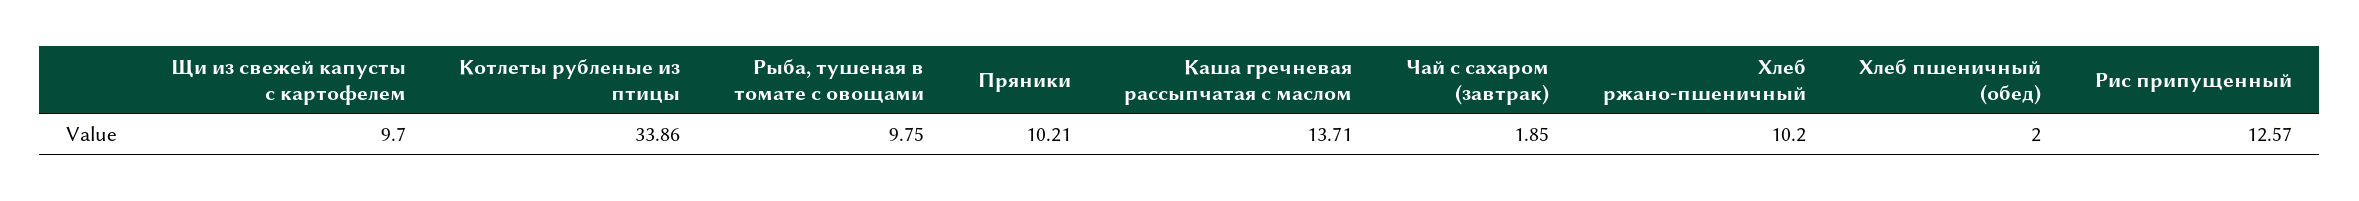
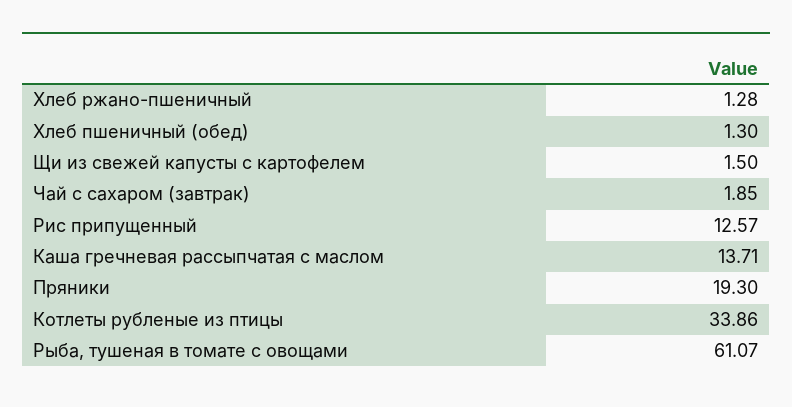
  {
-   "Щи из свежей капусты с картофелем": 9.7,
+   "Щи из свежей капусты с картофелем": 1.5,
    "Котлеты рубленые из птицы": 33.86,
-   "Рыба, тушеная в томате с овощами": 9.75,
+   "Рыба, тушеная в томате с овощами": 61.07,
-   "Пряники": 10.21,
+   "Пряники": 19.3,
    "Каша гречневая рассыпчатая с маслом": 13.71,
    "Чай с сахаром (завтрак)": 1.85,
-   "Хлеб ржано-пшеничный": 10.2,
+   "Хлеб ржано-пшеничный": 1.28,
-   "Хлеб пшеничный (обед)": 2,
+   "Хлеб пшеничный (обед)": 1.3,
    "Рис припущенный": 12.57
  }

